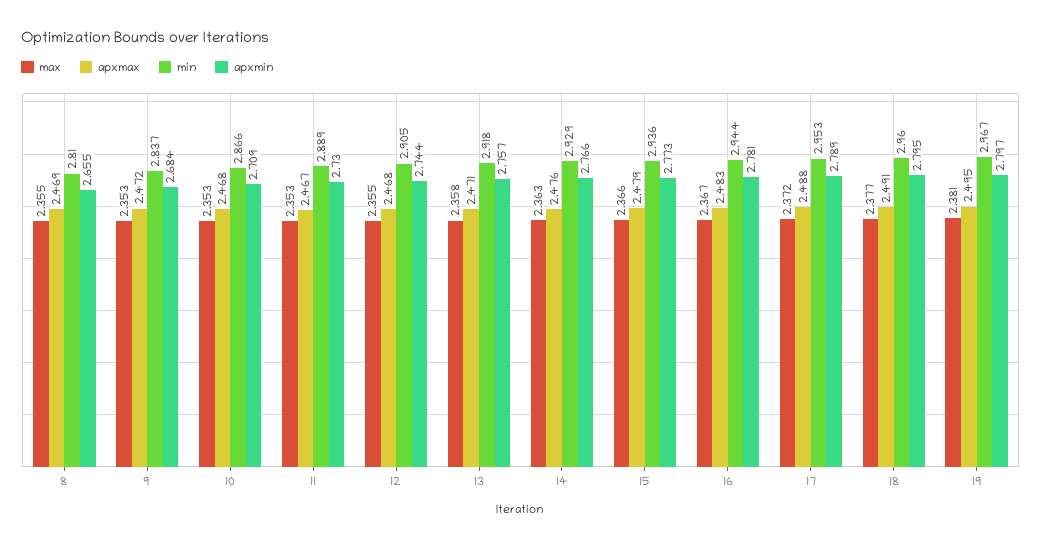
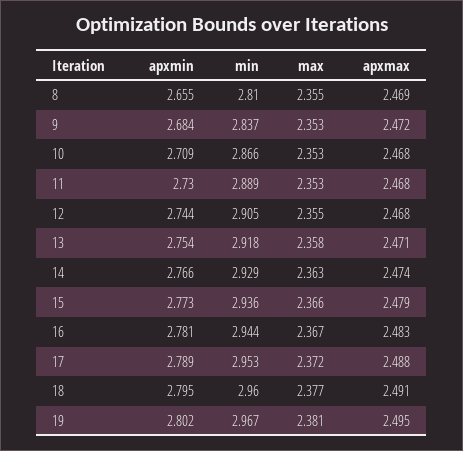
  {
    "max": {
      "8": 2.355,
      "9": 2.353,
      "10": 2.353,
      "11": 2.353,
      "12": 2.355,
      "13": 2.358,
      "14": 2.363,
      "15": 2.366,
      "16": 2.367,
      "17": 2.372,
      "18": 2.377,
      "19": 2.381
    },
    "apxmax": {
      "8": 2.469,
      "9": 2.472,
      "10": 2.468,
-     "11": 2.467,
+     "11": 2.468,
      "12": 2.468,
      "13": 2.471,
-     "14": 2.476,
+     "14": 2.474,
      "15": 2.479,
      "16": 2.483,
      "17": 2.488,
      "18": 2.491,
      "19": 2.495
    },
    "min": {
      "8": 2.81,
      "9": 2.837,
      "10": 2.866,
      "11": 2.889,
      "12": 2.905,
      "13": 2.918,
      "14": 2.929,
      "15": 2.936,
      "16": 2.944,
      "17": 2.953,
      "18": 2.96,
      "19": 2.967
    },
    "apxmin": {
      "8": 2.655,
      "9": 2.684,
      "10": 2.709,
      "11": 2.73,
      "12": 2.744,
-     "13": 2.757,
+     "13": 2.754,
      "14": 2.766,
      "15": 2.773,
      "16": 2.781,
      "17": 2.789,
      "18": 2.795,
-     "19": 2.797
+     "19": 2.802
    }
  }

